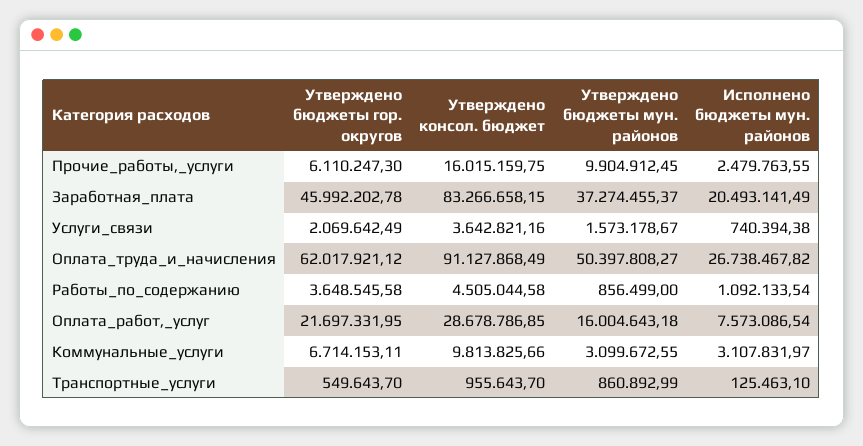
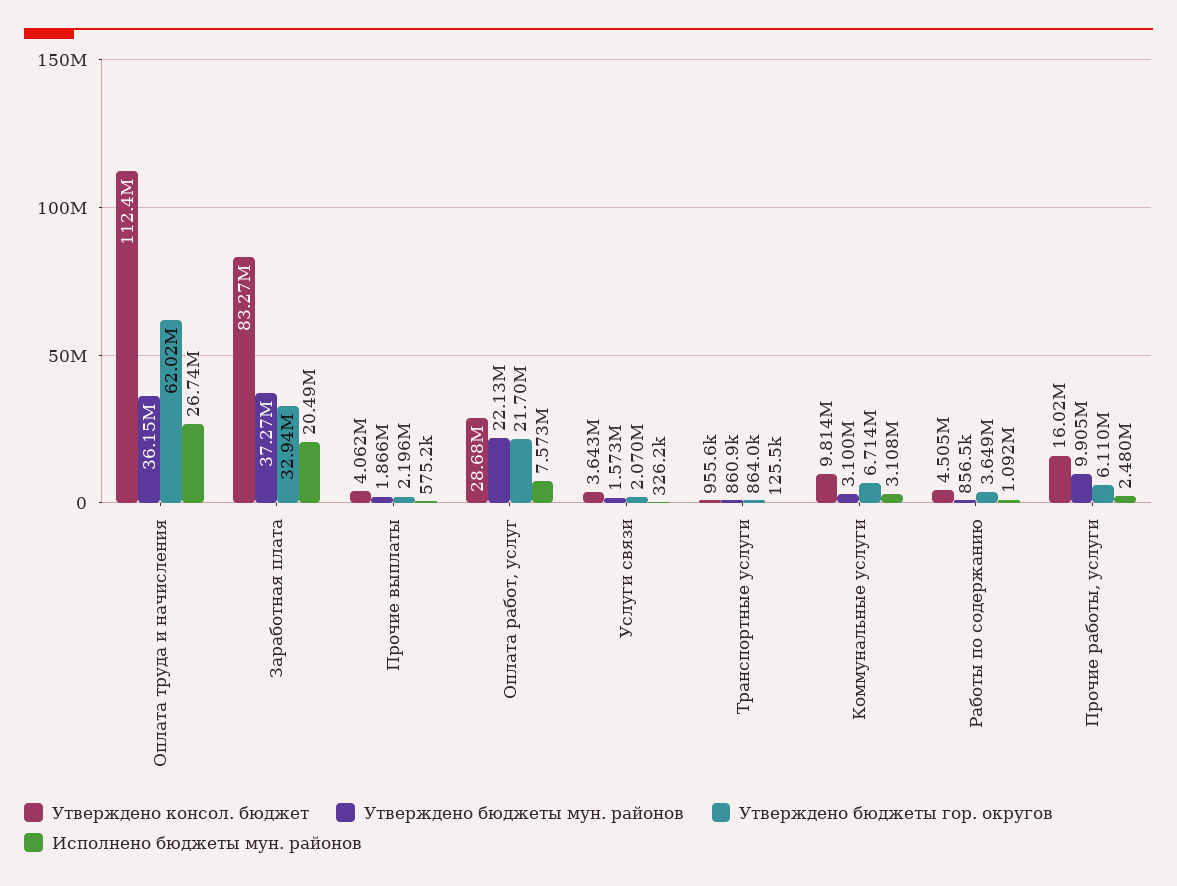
  {
    "Утверждено бюджеты гор. округов": {
      "Прочие_работы,_услуги": 6110247.3,
-     "Заработная_плата": 45992202.78,
+     "Заработная_плата": 32940000,
      "Услуги_связи": 2069642.49,
      "Оплата_труда_и_начисления": 62017921.12,
      "Работы_по_содержанию": 3648545.58,
      "Оплата_работ,_услуг": 21697331.95,
      "Коммунальные_услуги": 6714153.11,
-     "Транспортные_услуги": 549643.7
+     "Транспортные_услуги": 864000,
+     "Прочие выплаты": 2196000
    },
    "Утверждено консол. бюджет": {
      "Прочие_работы,_услуги": 16015159.75,
      "Заработная_плата": 83266658.15,
      "Услуги_связи": 3642821.16,
-     "Оплата_труда_и_начисления": 91127868.49,
+     "Оплата_труда_и_начисления": 112400000,
      "Работы_по_содержанию": 4505044.58,
      "Оплата_работ,_услуг": 28678786.85,
      "Коммунальные_услуги": 9813825.66,
-     "Транспортные_услуги": 955643.7
+     "Транспортные_услуги": 955643.7,
+     "Прочие выплаты": 4062000
    },
    "Утверждено бюджеты мун. районов": {
      "Прочие_работы,_услуги": 9904912.45,
      "Заработная_плата": 37274455.37,
      "Услуги_связи": 1573178.67,
-     "Оплата_труда_и_начисления": 50397808.27,
+     "Оплата_труда_и_начисления": 36150000,
      "Работы_по_содержанию": 856499,
-     "Оплата_работ,_услуг": 16004643.18,
+     "Оплата_работ,_услуг": 22130000,
      "Коммунальные_услуги": 3099672.55,
-     "Транспортные_услуги": 860892.99
+     "Транспортные_услуги": 860892.99,
+     "Прочие выплаты": 1866000
    },
    "Исполнено бюджеты мун. районов": {
      "Прочие_работы,_услуги": 2479763.55,
      "Заработная_плата": 20493141.49,
-     "Услуги_связи": 740394.38,
+     "Услуги_связи": 326200,
      "Оплата_труда_и_начисления": 26738467.82,
      "Работы_по_содержанию": 1092133.54,
      "Оплата_работ,_услуг": 7573086.54,
      "Коммунальные_услуги": 3107831.97,
-     "Транспортные_услуги": 125463.1
+     "Транспортные_услуги": 125463.1,
+     "Прочие выплаты": 575200
    }
  }

